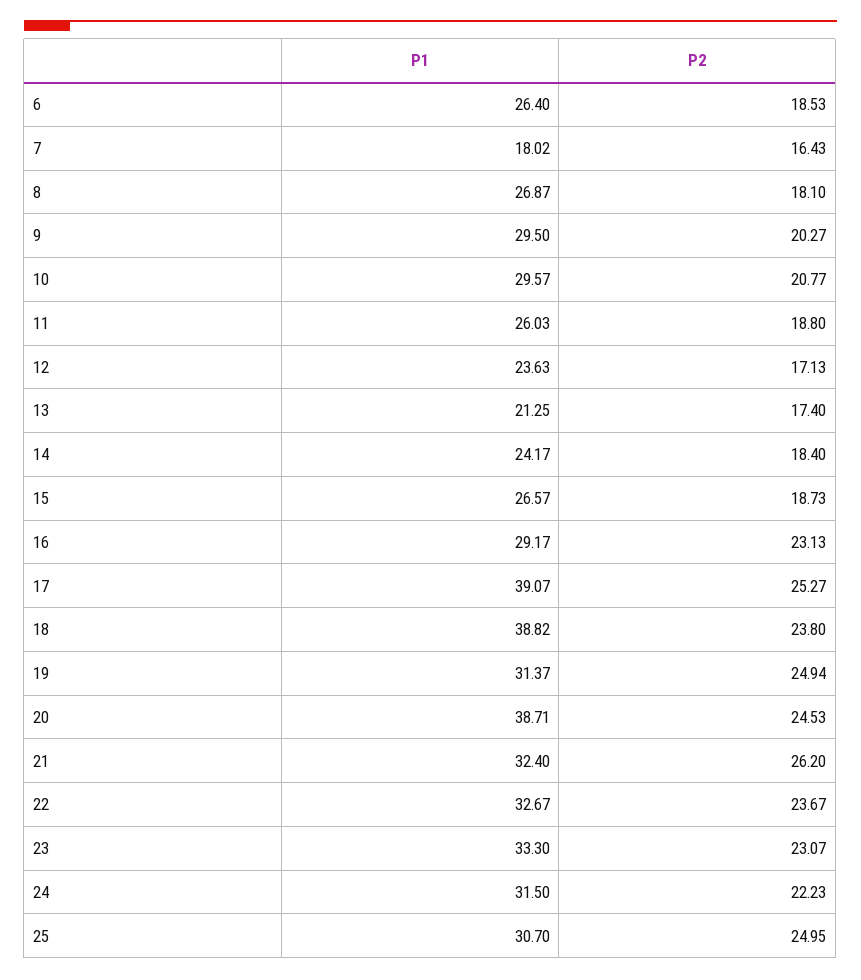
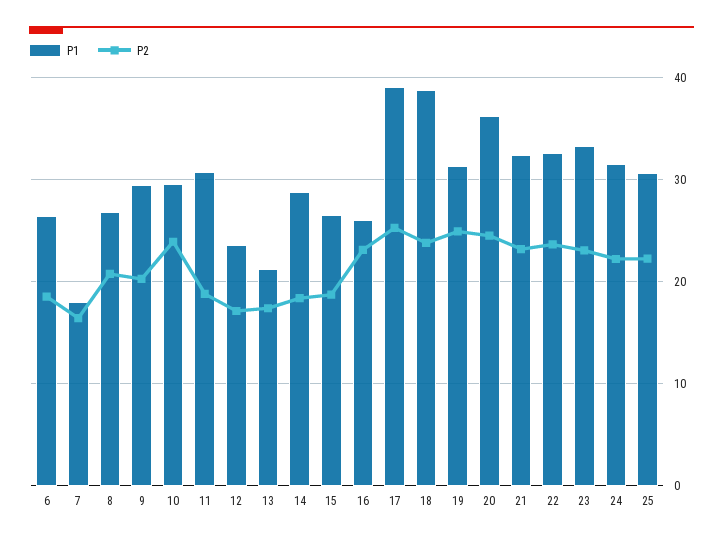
  {
    "P1": {
      "6": 26.4,
      "7": 18.02,
      "8": 26.87,
      "9": 29.5,
      "10": 29.57,
-     "11": 26.03,
+     "11": 31,
      "12": 23.63,
      "13": 21.25,
-     "14": 24.17,
+     "14": 29,
      "15": 26.57,
-     "16": 29.17,
+     "16": 26,
      "17": 39.07,
      "18": 38.82,
      "19": 31.37,
-     "20": 38.71,
+     "20": 36,
      "21": 32.4,
      "22": 32.67,
      "23": 33.3,
      "24": 31.5,
      "25": 30.7
    },
    "P2": {
      "6": 18.53,
      "7": 16.43,
-     "8": 18.1,
+     "8": 21,
      "9": 20.27,
-     "10": 20.77,
+     "10": 24,
      "11": 18.8,
      "12": 17.13,
      "13": 17.4,
      "14": 18.4,
      "15": 18.73,
      "16": 23.13,
      "17": 25.27,
      "18": 23.8,
      "19": 24.94,
      "20": 24.53,
-     "21": 26.2,
+     "21": 23,
      "22": 23.67,
      "23": 23.07,
      "24": 22.23,
-     "25": 24.95
+     "25": 22
    }
  }

